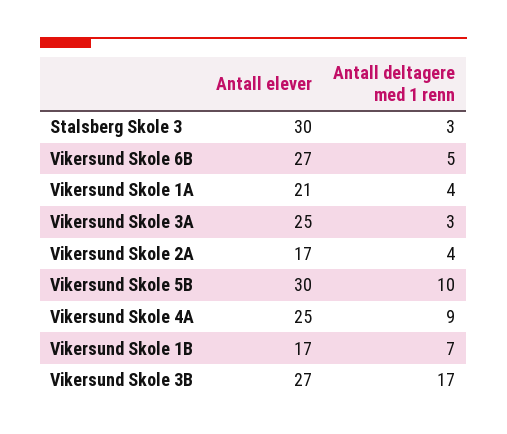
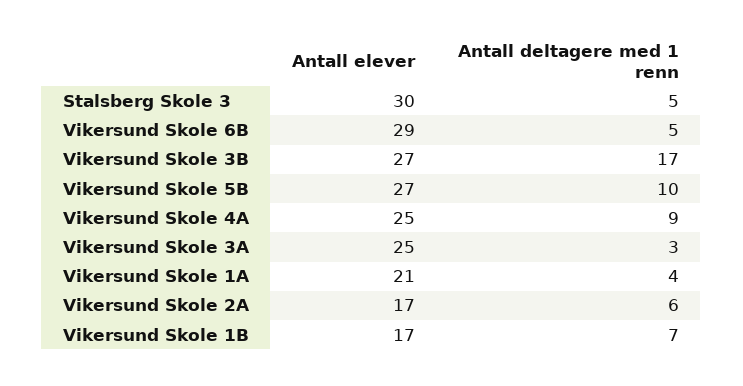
  {
    "Antall elever": {
      "Stalsberg Skole 3": 30,
-     "Vikersund Skole 6B": 27,
+     "Vikersund Skole 6B": 29,
      "Vikersund Skole 1A": 21,
      "Vikersund Skole 3A": 25,
      "Vikersund Skole 2A": 17,
-     "Vikersund Skole 5B": 30,
+     "Vikersund Skole 5B": 27,
      "Vikersund Skole 4A": 25,
      "Vikersund Skole 1B": 17,
      "Vikersund Skole 3B": 27
    },
    "Antall deltagere med 1 renn": {
-     "Stalsberg Skole 3": 3,
+     "Stalsberg Skole 3": 5,
      "Vikersund Skole 6B": 5,
      "Vikersund Skole 1A": 4,
      "Vikersund Skole 3A": 3,
-     "Vikersund Skole 2A": 4,
+     "Vikersund Skole 2A": 6,
      "Vikersund Skole 5B": 10,
      "Vikersund Skole 4A": 9,
      "Vikersund Skole 1B": 7,
      "Vikersund Skole 3B": 17
    }
  }

